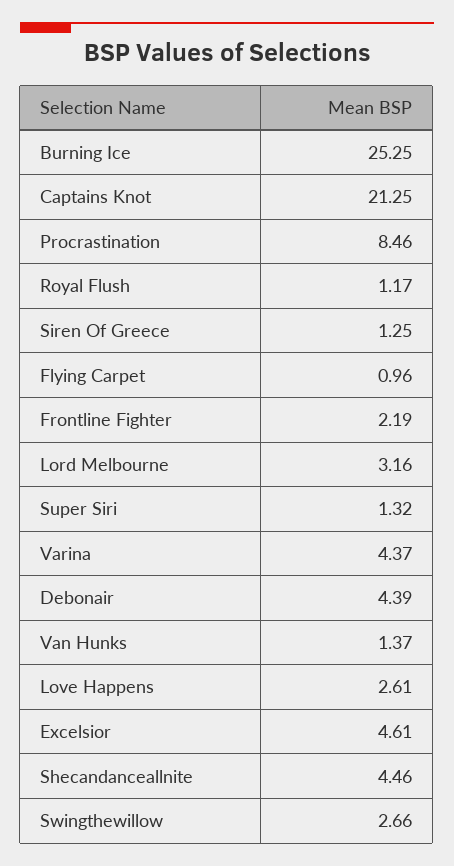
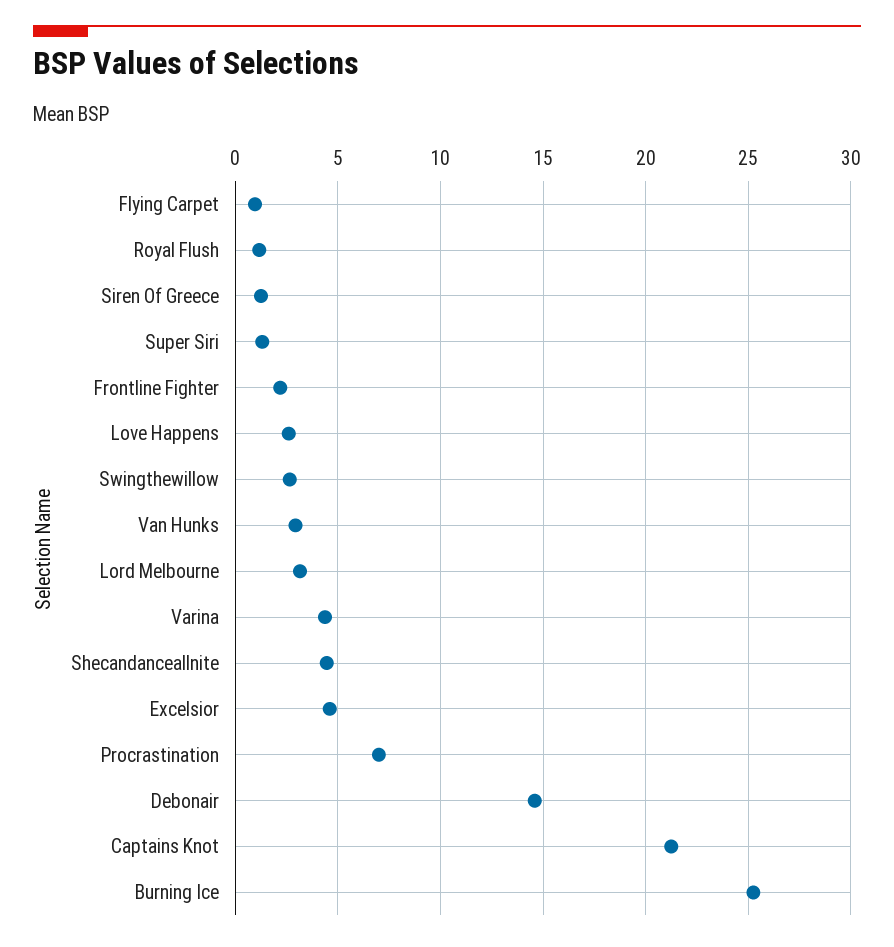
  {
    "Burning Ice": 25.25,
    "Captains Knot": 21.25,
-   "Procrastination": 8.46,
+   "Procrastination": 7,
    "Royal Flush": 1.17,
    "Siren Of Greece": 1.25,
    "Flying Carpet": 0.96,
    "Frontline Fighter": 2.19,
    "Lord Melbourne": 3.16,
    "Super Siri": 1.32,
    "Varina": 4.37,
-   "Debonair": 4.39,
+   "Debonair": 14.5,
-   "Van Hunks": 1.37,
+   "Van Hunks": 3,
    "Love Happens": 2.61,
    "Excelsior": 4.61,
    "Shecandanceallnite": 4.46,
    "Swingthewillow": 2.66
  }

